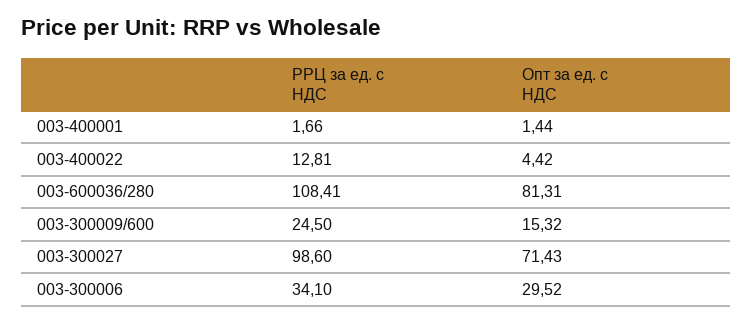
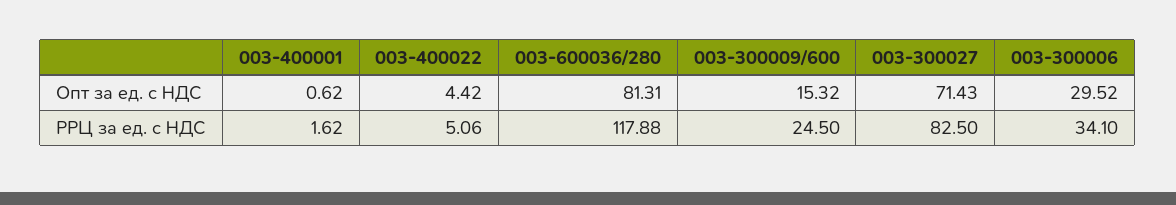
  {
    "РРЦ за ед. с НДС": {
-     "003-400001": 1.66,
+     "003-400001": 1.62,
-     "003-400022": 12.81,
+     "003-400022": 5.06,
-     "003-600036/280": 108.41,
+     "003-600036/280": 117.88,
      "003-300009/600": 24.5,
-     "003-300027": 98.6,
+     "003-300027": 82.5,
      "003-300006": 34.1
    },
    "Опт за ед. с НДС": {
-     "003-400001": 1.44,
+     "003-400001": 0.62,
      "003-400022": 4.42,
      "003-600036/280": 81.31,
      "003-300009/600": 15.32,
      "003-300027": 71.43,
      "003-300006": 29.52
    }
  }

